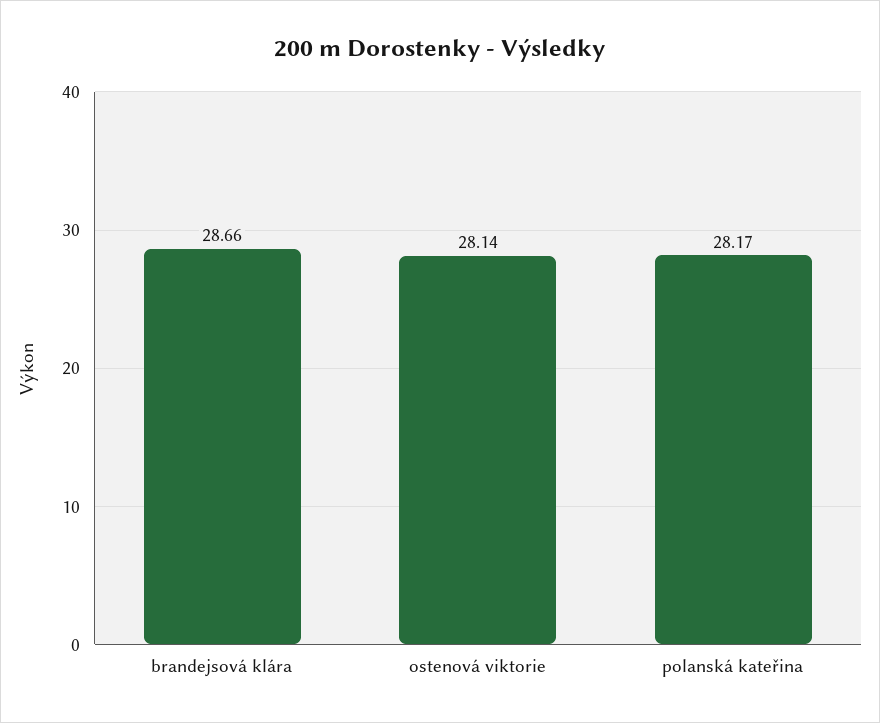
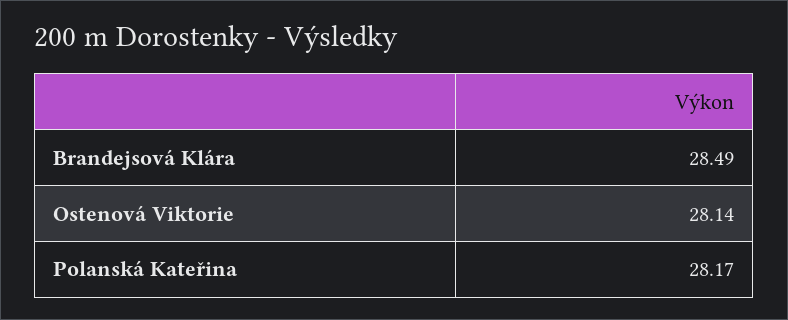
  {
-   "brandejsová klára": 28.66,
+   "brandejsová klára": 28.49,
    "ostenová viktorie": 28.14,
    "polanská kateřina": 28.17
  }

